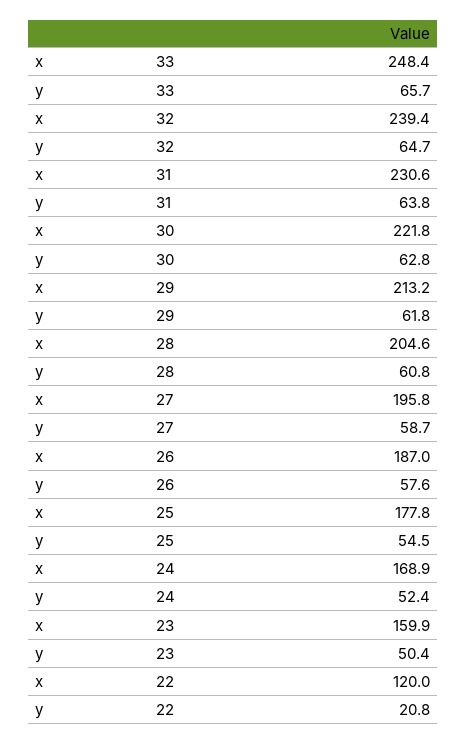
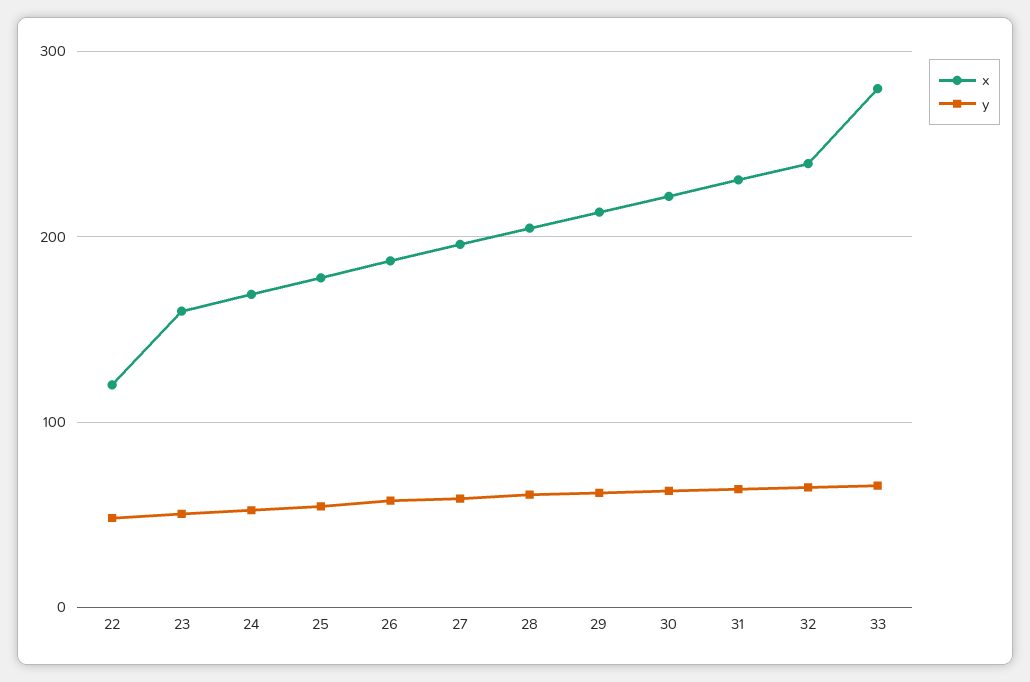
  {
    "x": {
-     "33": 248.4,
+     "33": 280,
      "32": 239.4,
      "31": 230.6,
      "30": 221.8,
      "29": 213.2,
      "28": 204.6,
      "27": 195.8,
      "26": 187,
      "25": 177.8,
      "24": 168.9,
      "23": 159.9,
      "22": 120
    },
    "y": {
      "33": 65.7,
      "32": 64.7,
      "31": 63.8,
      "30": 62.8,
      "29": 61.8,
      "28": 60.8,
      "27": 58.7,
      "26": 57.6,
      "25": 54.5,
      "24": 52.4,
      "23": 50.4,
-     "22": 20.8
+     "22": 50
    }
  }

